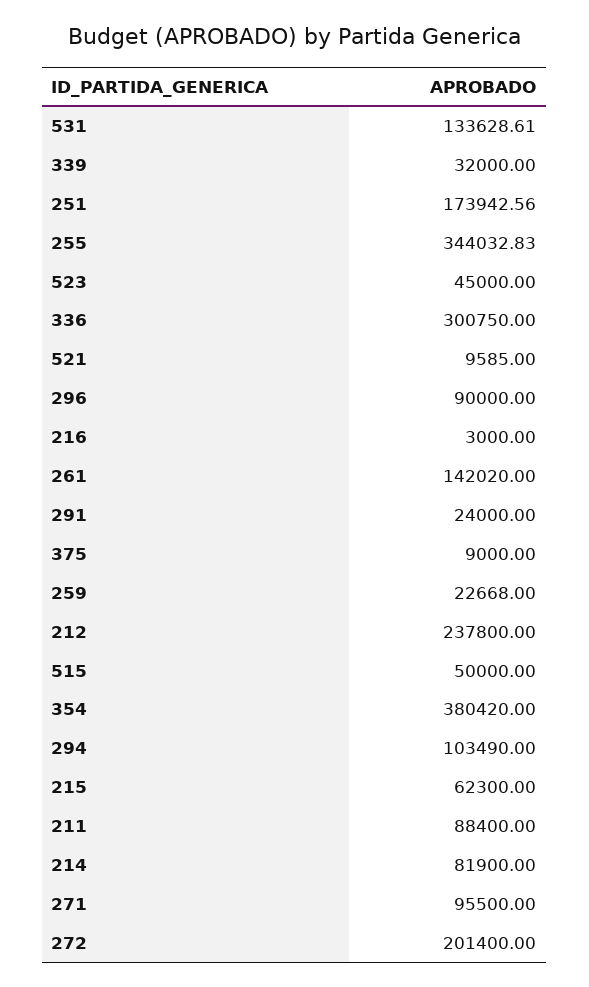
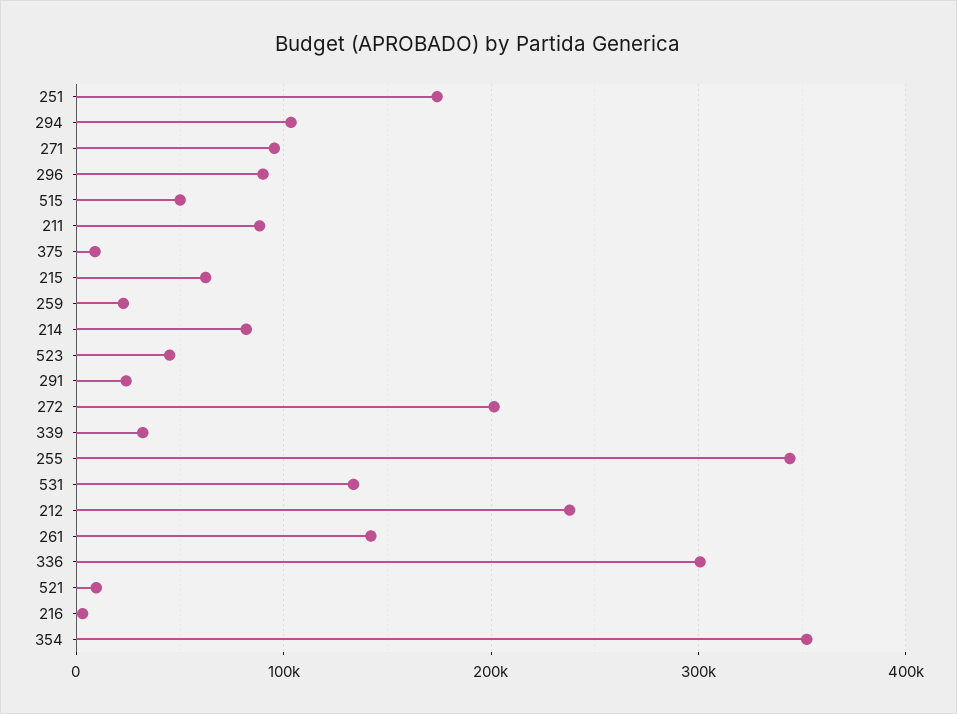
  {
    "531": 133628.61,
    "339": 32000,
    "251": 173942.56,
    "255": 344032.83,
    "523": 45000,
    "336": 300750,
    "521": 9585,
    "296": 90000,
    "216": 3000,
    "261": 142020,
    "291": 24000,
    "375": 9000,
    "259": 22668,
    "212": 237800,
    "515": 50000,
-   "354": 380420,
+   "354": 350000,
    "294": 103490,
    "215": 62300,
    "211": 88400,
    "214": 81900,
    "271": 95500,
    "272": 201400
  }

